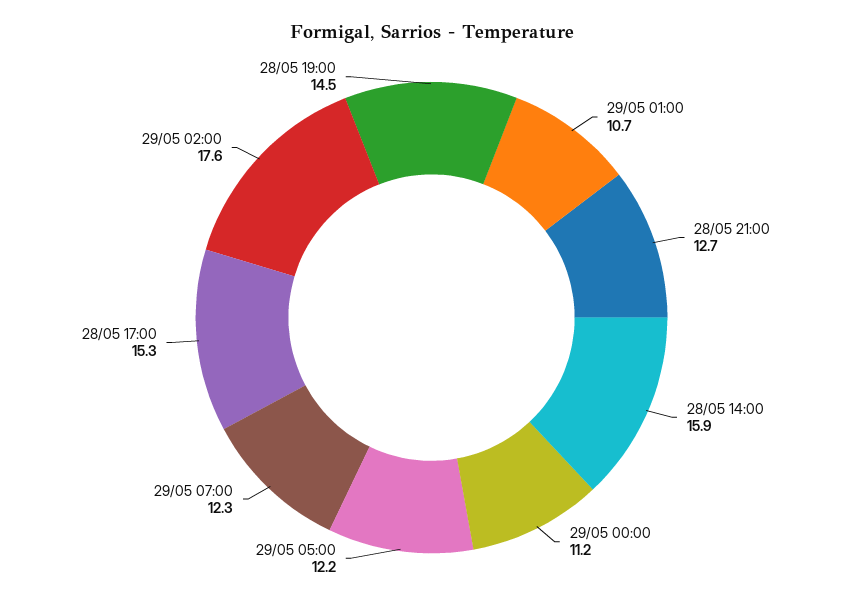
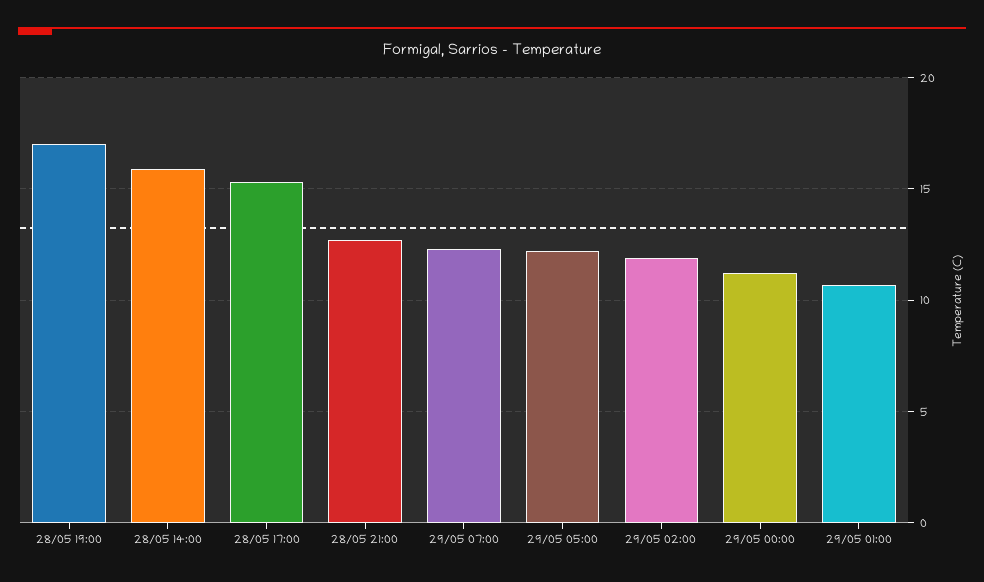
  {
    "29/05 01:00": 10.7,
    "28/05 21:00": 12.7,
    "28/05 14:00": 15.9,
    "29/05 00:00": 11.2,
    "29/05 05:00": 12.2,
    "29/05 07:00": 12.3,
    "28/05 17:00": 15.3,
-   "29/05 02:00": 17.6,
+   "29/05 02:00": 12,
-   "28/05 19:00": 14.5
+   "28/05 19:00": 17
  }

